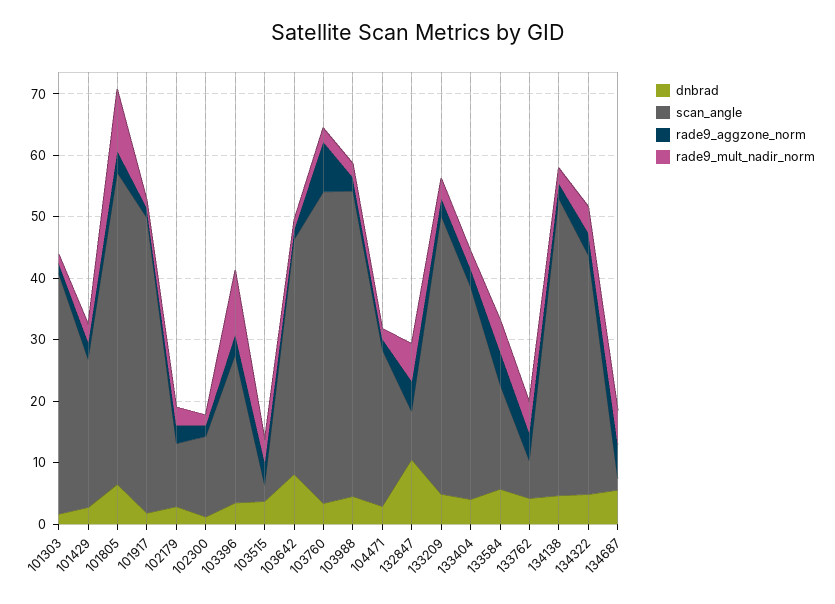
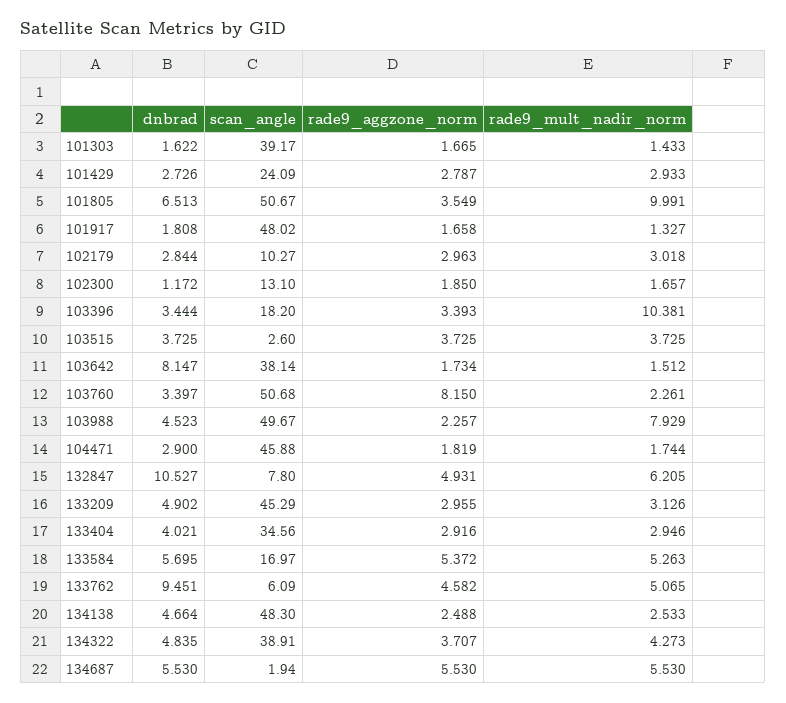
  {
    "dnbrad": {
      "101303": 1.622,
      "101429": 2.726,
      "101805": 6.513,
      "101917": 1.808,
      "102179": 2.844,
      "102300": 1.172,
      "103396": 3.444,
      "103515": 3.725,
      "103642": 8.147,
      "103760": 3.397,
      "103988": 4.523,
      "104471": 2.9,
      "132847": 10.527,
      "133209": 4.902,
      "133404": 4.021,
      "133584": 5.695,
-     "133762": 4,
+     "133762": 9.451,
      "134138": 4.664,
      "134322": 4.835,
      "134687": 5.53
    },
    "scan_angle": {
      "101303": 39.17,
      "101429": 24.09,
      "101805": 50.67,
      "101917": 48.02,
      "102179": 10.27,
      "102300": 13.1,
-     "103396": 24,
+     "103396": 18.2,
      "103515": 2.6,
      "103642": 38.14,
      "103760": 50.68,
      "103988": 49.67,
-     "104471": 26,
+     "104471": 45.88,
      "132847": 7.8,
      "133209": 45.29,
      "133404": 34.56,
      "133584": 16.97,
      "133762": 6.09,
      "134138": 48.3,
      "134322": 38.91,
      "134687": 1.94
    },
    "rade9_aggzone_norm": {
      "101303": 1.665,
      "101429": 2.787,
      "101805": 3.549,
      "101917": 1.658,
      "102179": 2.963,
      "102300": 1.85,
      "103396": 3.393,
      "103515": 3.725,
      "103642": 1.734,
      "103760": 8.15,
      "103988": 2.257,
      "104471": 1.819,
      "132847": 4.931,
      "133209": 2.955,
      "133404": 2.916,
      "133584": 5.372,
      "133762": 4.582,
      "134138": 2.488,
      "134322": 3.707,
      "134687": 5.53
    },
    "rade9_mult_nadir_norm": {
      "101303": 1.433,
      "101429": 2.933,
      "101805": 9.991,
      "101917": 1.327,
      "102179": 3.018,
      "102300": 1.657,
      "103396": 10.381,
      "103515": 3.725,
      "103642": 1.512,
      "103760": 2.261,
-     "103988": 2,
+     "103988": 7.929,
      "104471": 1.744,
      "132847": 6.205,
      "133209": 3.126,
      "133404": 2.946,
      "133584": 5.263,
      "133762": 5.065,
      "134138": 2.533,
      "134322": 4.273,
      "134687": 5.53
    }
  }

